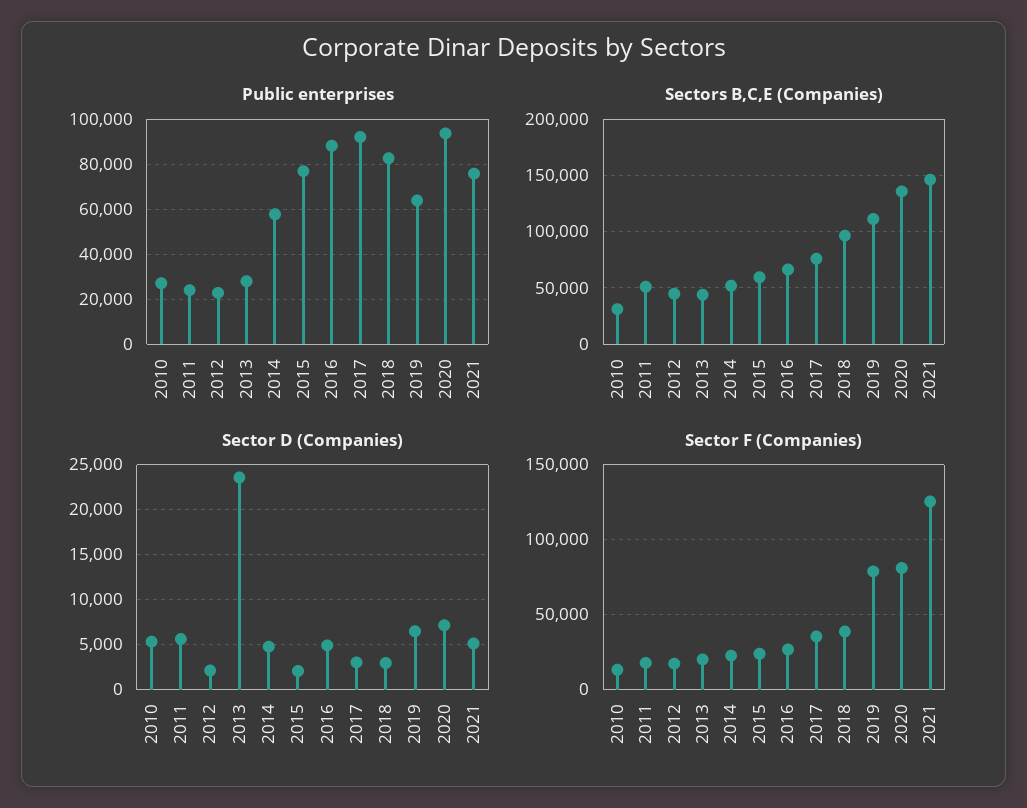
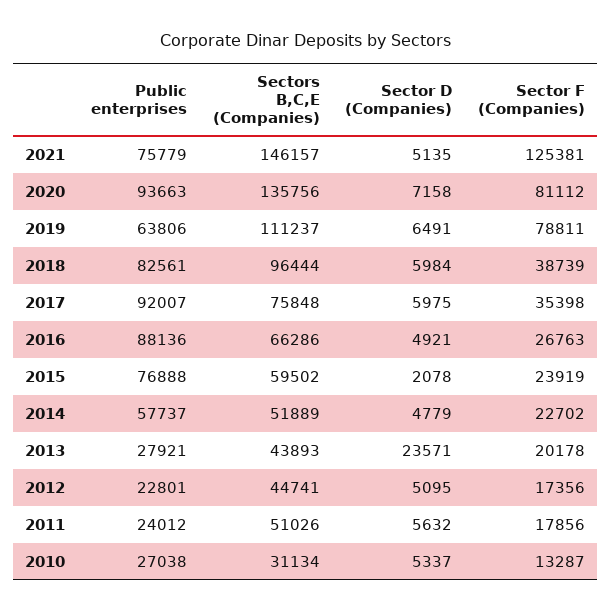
  {
    "Public enterprises": {
      "2010": 27038,
      "2011": 24012,
      "2012": 22801,
      "2013": 27921,
      "2014": 57737,
      "2015": 76888,
      "2016": 88136,
      "2017": 92007,
      "2018": 82561,
      "2019": 63806,
      "2020": 93663,
      "2021": 75779
    },
    "Sectors B,C,E (Companies)": {
      "2010": 31134,
      "2011": 51026,
      "2012": 44741,
      "2013": 43893,
      "2014": 51889,
      "2015": 59502,
      "2016": 66286,
      "2017": 75848,
      "2018": 96444,
      "2019": 111237,
      "2020": 135756,
      "2021": 146157
    },
    "Sector D (Companies)": {
      "2010": 5337,
      "2011": 5632,
-     "2012": 2000,
+     "2012": 5095,
      "2013": 23571,
      "2014": 4779,
      "2015": 2078,
      "2016": 4921,
-     "2017": 3000,
+     "2017": 5975,
-     "2018": 3000,
+     "2018": 5984,
      "2019": 6491,
      "2020": 7158,
      "2021": 5135
    },
    "Sector F (Companies)": {
      "2010": 13287,
      "2011": 17856,
      "2012": 17356,
      "2013": 20178,
      "2014": 22702,
      "2015": 23919,
      "2016": 26763,
      "2017": 35398,
      "2018": 38739,
      "2019": 78811,
      "2020": 81112,
      "2021": 125381
    }
  }

